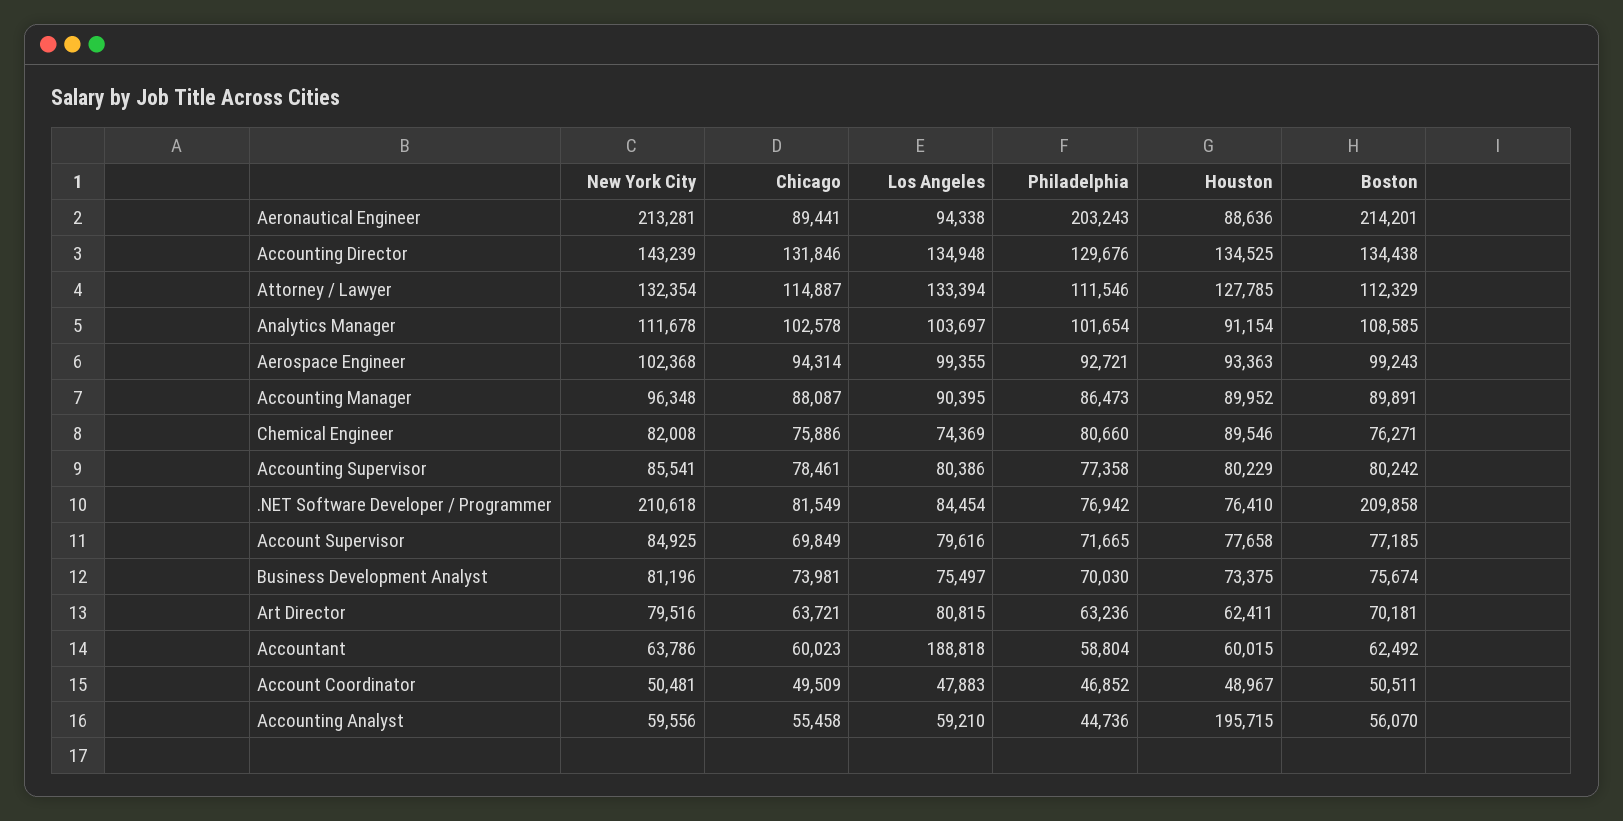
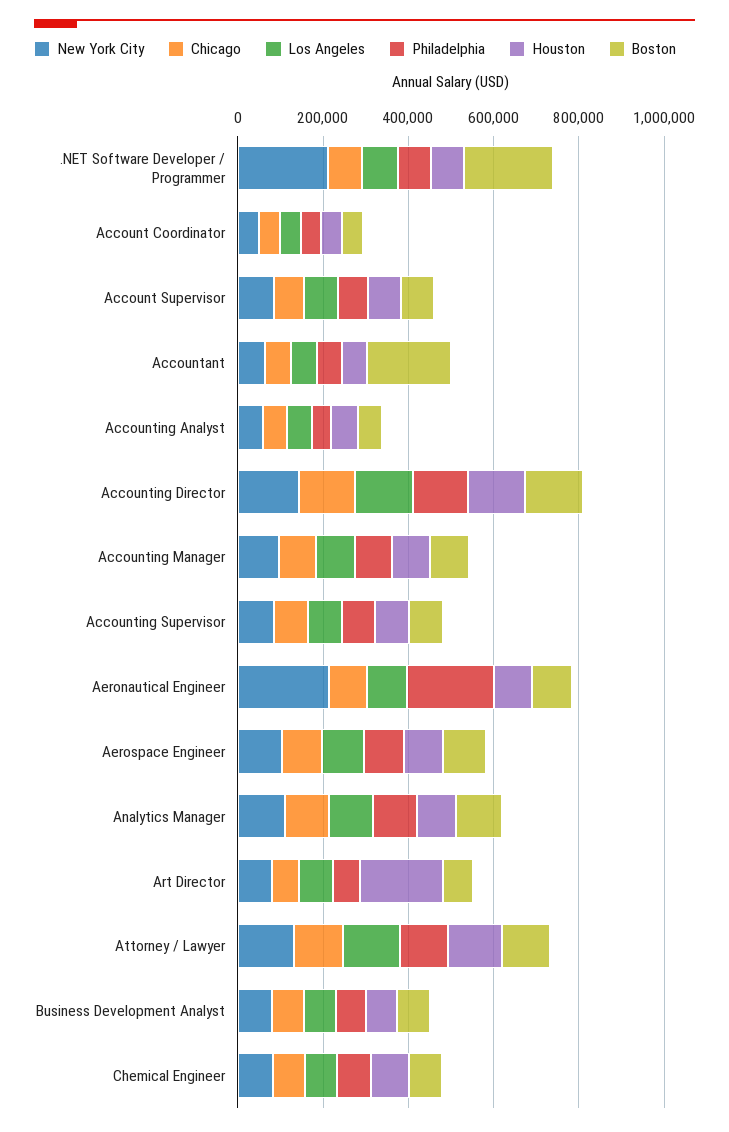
  {
    "New York City": {
      "Aeronautical Engineer": 213281,
      "Accounting Director": 143239,
      "Attorney / Lawyer": 132354,
      "Analytics Manager": 111678,
      "Aerospace Engineer": 102368,
      "Accounting Manager": 96348,
      "Chemical Engineer": 82008,
      "Accounting Supervisor": 85541,
      ".NET Software Developer / Programmer": 210618,
      "Account Supervisor": 84925,
      "Business Development Analyst": 81196,
      "Art Director": 79516,
      "Accountant": 63786,
      "Account Coordinator": 50481,
      "Accounting Analyst": 59556
    },
    "Chicago": {
      "Aeronautical Engineer": 89441,
      "Accounting Director": 131846,
      "Attorney / Lawyer": 114887,
      "Analytics Manager": 102578,
      "Aerospace Engineer": 94314,
      "Accounting Manager": 88087,
      "Chemical Engineer": 75886,
      "Accounting Supervisor": 78461,
      ".NET Software Developer / Programmer": 81549,
      "Account Supervisor": 69849,
      "Business Development Analyst": 73981,
      "Art Director": 63721,
      "Accountant": 60023,
      "Account Coordinator": 49509,
      "Accounting Analyst": 55458
    },
    "Los Angeles": {
      "Aeronautical Engineer": 94338,
      "Accounting Director": 134948,
      "Attorney / Lawyer": 133394,
      "Analytics Manager": 103697,
      "Aerospace Engineer": 99355,
      "Accounting Manager": 90395,
      "Chemical Engineer": 74369,
      "Accounting Supervisor": 80386,
      ".NET Software Developer / Programmer": 84454,
      "Account Supervisor": 79616,
      "Business Development Analyst": 75497,
      "Art Director": 80815,
-     "Accountant": 188818,
+     "Accountant": 50000,
      "Account Coordinator": 47883,
      "Accounting Analyst": 59210
    },
    "Philadelphia": {
      "Aeronautical Engineer": 203243,
      "Accounting Director": 129676,
      "Attorney / Lawyer": 111546,
      "Analytics Manager": 101654,
      "Aerospace Engineer": 92721,
      "Accounting Manager": 86473,
      "Chemical Engineer": 80660,
      "Accounting Supervisor": 77358,
      ".NET Software Developer / Programmer": 76942,
      "Account Supervisor": 71665,
      "Business Development Analyst": 70030,
      "Art Director": 63236,
      "Accountant": 58804,
      "Account Coordinator": 46852,
      "Accounting Analyst": 44736
    },
    "Houston": {
      "Aeronautical Engineer": 88636,
      "Accounting Director": 134525,
      "Attorney / Lawyer": 127785,
      "Analytics Manager": 91154,
      "Aerospace Engineer": 93363,
      "Accounting Manager": 89952,
      "Chemical Engineer": 89546,
      "Accounting Supervisor": 80229,
      ".NET Software Developer / Programmer": 76410,
      "Account Supervisor": 77658,
      "Business Development Analyst": 73375,
-     "Art Director": 62411,
+     "Art Director": 200000,
      "Accountant": 60015,
      "Account Coordinator": 48967,
-     "Accounting Analyst": 195715
+     "Accounting Analyst": 50000
    },
    "Boston": {
-     "Aeronautical Engineer": 214201,
+     "Aeronautical Engineer": 100000,
      "Accounting Director": 134438,
      "Attorney / Lawyer": 112329,
      "Analytics Manager": 108585,
      "Aerospace Engineer": 99243,
      "Accounting Manager": 89891,
      "Chemical Engineer": 76271,
      "Accounting Supervisor": 80242,
      ".NET Software Developer / Programmer": 209858,
      "Account Supervisor": 77185,
      "Business Development Analyst": 75674,
      "Art Director": 70181,
-     "Accountant": 62492,
+     "Accountant": 200000,
      "Account Coordinator": 50511,
      "Accounting Analyst": 56070
    }
  }

